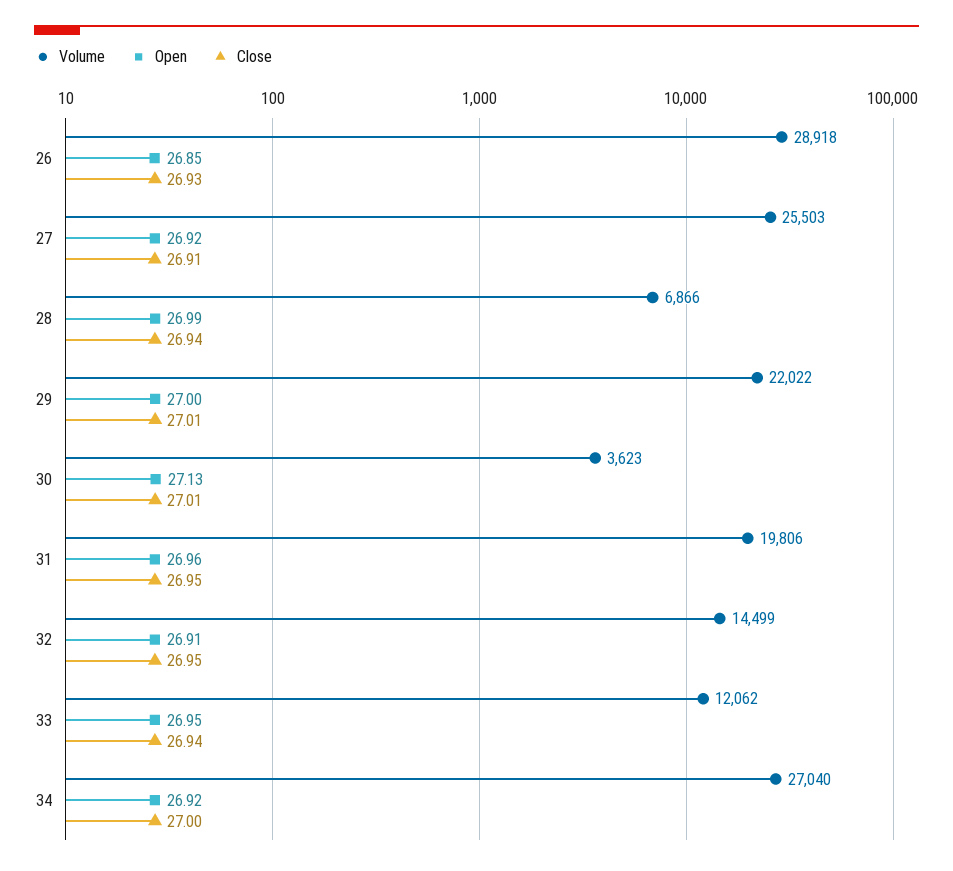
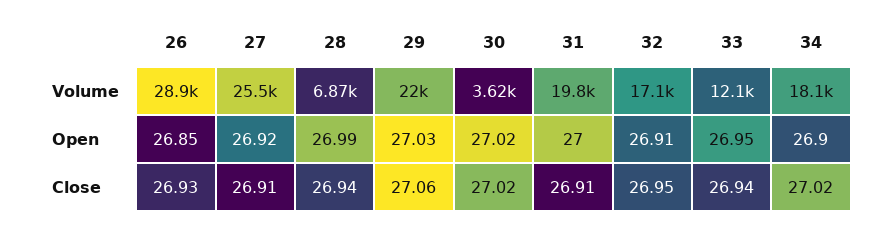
  {
    "Volume": {
      "26": 28918,
      "27": 25503,
      "28": 6866,
      "29": 22022,
      "30": 3623,
      "31": 19806,
-     "32": 14499,
+     "32": 17100,
      "33": 12062,
-     "34": 27040
+     "34": 18100
    },
    "Open": {
      "26": 26.85,
      "27": 26.92,
      "28": 26.99,
-     "29": 27,
+     "29": 27.03,
-     "30": 27.13,
+     "30": 27.02,
-     "31": 26.96,
+     "31": 27,
      "32": 26.91,
      "33": 26.95,
-     "34": 26.92
+     "34": 26.9
    },
    "Close": {
      "26": 26.93,
      "27": 26.91,
      "28": 26.94,
-     "29": 27.01,
+     "29": 27.06,
-     "30": 27.01,
+     "30": 27.02,
-     "31": 26.95,
+     "31": 26.91,
      "32": 26.95,
      "33": 26.94,
-     "34": 27
+     "34": 27.02
    }
  }

